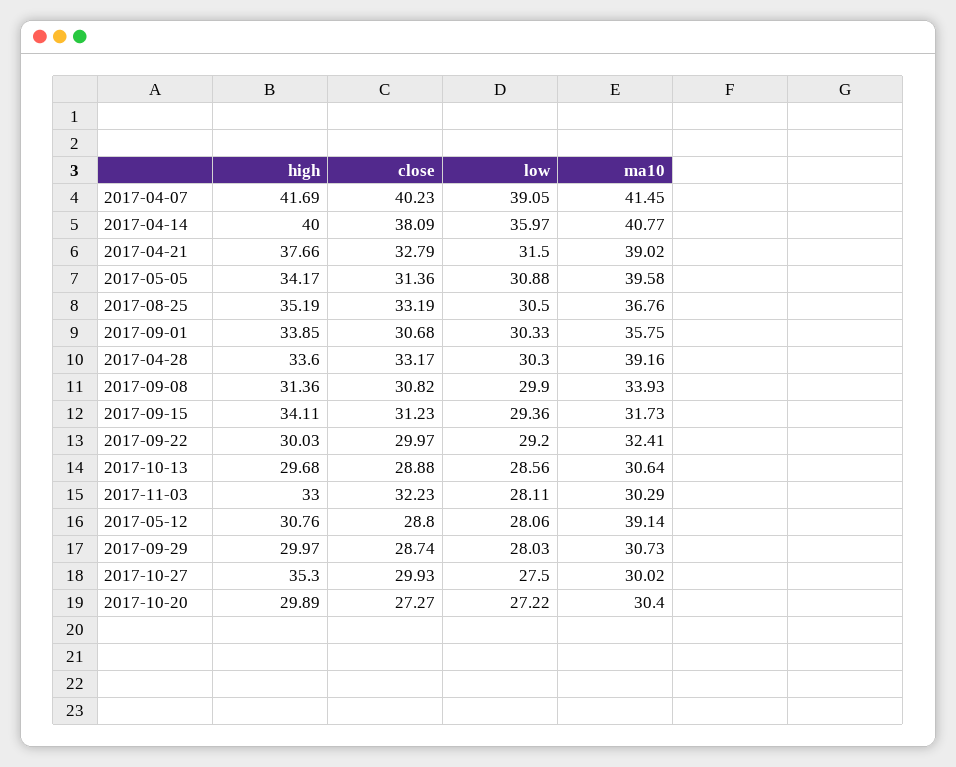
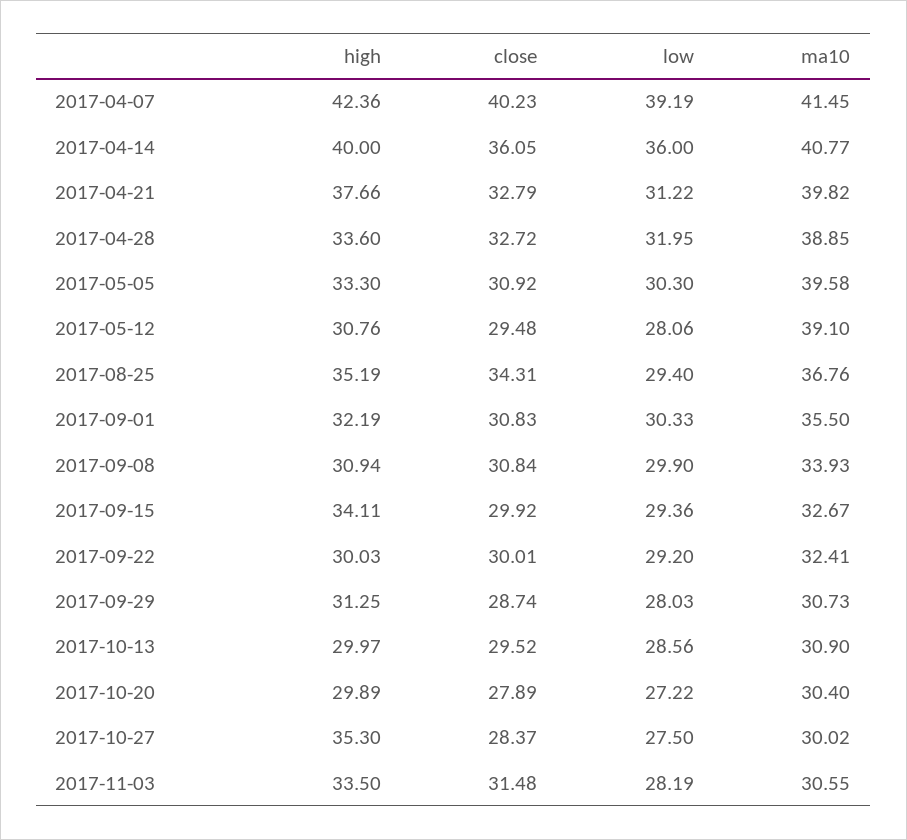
  {
    "high": {
-     "2017-04-07": 41.69,
+     "2017-04-07": 42.36,
      "2017-04-14": 40,
      "2017-04-21": 37.66,
-     "2017-05-05": 34.17,
+     "2017-05-05": 33.3,
      "2017-08-25": 35.19,
-     "2017-09-01": 33.85,
+     "2017-09-01": 32.19,
      "2017-04-28": 33.6,
-     "2017-09-08": 31.36,
+     "2017-09-08": 30.94,
      "2017-09-15": 34.11,
      "2017-09-22": 30.03,
-     "2017-10-13": 29.68,
+     "2017-10-13": 29.97,
-     "2017-11-03": 33,
+     "2017-11-03": 33.5,
      "2017-05-12": 30.76,
-     "2017-09-29": 29.97,
+     "2017-09-29": 31.25,
      "2017-10-27": 35.3,
      "2017-10-20": 29.89
    },
    "close": {
      "2017-04-07": 40.23,
-     "2017-04-14": 38.09,
+     "2017-04-14": 36.05,
      "2017-04-21": 32.79,
-     "2017-05-05": 31.36,
+     "2017-05-05": 30.92,
-     "2017-08-25": 33.19,
+     "2017-08-25": 34.31,
-     "2017-09-01": 30.68,
+     "2017-09-01": 30.83,
-     "2017-04-28": 33.17,
+     "2017-04-28": 32.72,
-     "2017-09-08": 30.82,
+     "2017-09-08": 30.84,
-     "2017-09-15": 31.23,
+     "2017-09-15": 29.92,
-     "2017-09-22": 29.97,
+     "2017-09-22": 30.01,
-     "2017-10-13": 28.88,
+     "2017-10-13": 29.52,
-     "2017-11-03": 32.23,
+     "2017-11-03": 31.48,
-     "2017-05-12": 28.8,
+     "2017-05-12": 29.48,
      "2017-09-29": 28.74,
-     "2017-10-27": 29.93,
+     "2017-10-27": 28.37,
-     "2017-10-20": 27.27
+     "2017-10-20": 27.89
    },
    "low": {
-     "2017-04-07": 39.05,
+     "2017-04-07": 39.19,
-     "2017-04-14": 35.97,
+     "2017-04-14": 36,
-     "2017-04-21": 31.5,
+     "2017-04-21": 31.22,
-     "2017-05-05": 30.88,
+     "2017-05-05": 30.3,
-     "2017-08-25": 30.5,
+     "2017-08-25": 29.4,
      "2017-09-01": 30.33,
-     "2017-04-28": 30.3,
+     "2017-04-28": 31.95,
      "2017-09-08": 29.9,
      "2017-09-15": 29.36,
      "2017-09-22": 29.2,
      "2017-10-13": 28.56,
-     "2017-11-03": 28.11,
+     "2017-11-03": 28.19,
      "2017-05-12": 28.06,
      "2017-09-29": 28.03,
      "2017-10-27": 27.5,
      "2017-10-20": 27.22
    },
    "ma10": {
      "2017-04-07": 41.45,
      "2017-04-14": 40.77,
-     "2017-04-21": 39.02,
+     "2017-04-21": 39.82,
      "2017-05-05": 39.58,
      "2017-08-25": 36.76,
-     "2017-09-01": 35.75,
+     "2017-09-01": 35.5,
-     "2017-04-28": 39.16,
+     "2017-04-28": 38.85,
      "2017-09-08": 33.93,
-     "2017-09-15": 31.73,
+     "2017-09-15": 32.67,
      "2017-09-22": 32.41,
-     "2017-10-13": 30.64,
+     "2017-10-13": 30.9,
-     "2017-11-03": 30.29,
+     "2017-11-03": 30.55,
-     "2017-05-12": 39.14,
+     "2017-05-12": 39.1,
      "2017-09-29": 30.73,
      "2017-10-27": 30.02,
      "2017-10-20": 30.4
    }
  }

